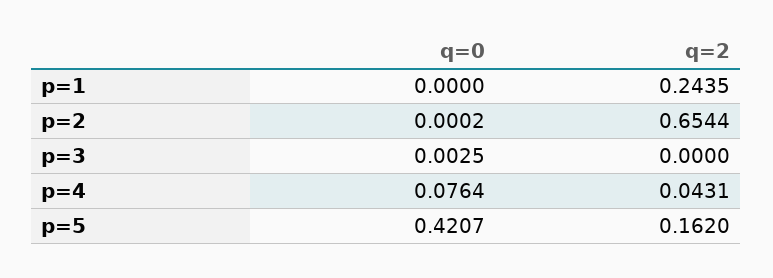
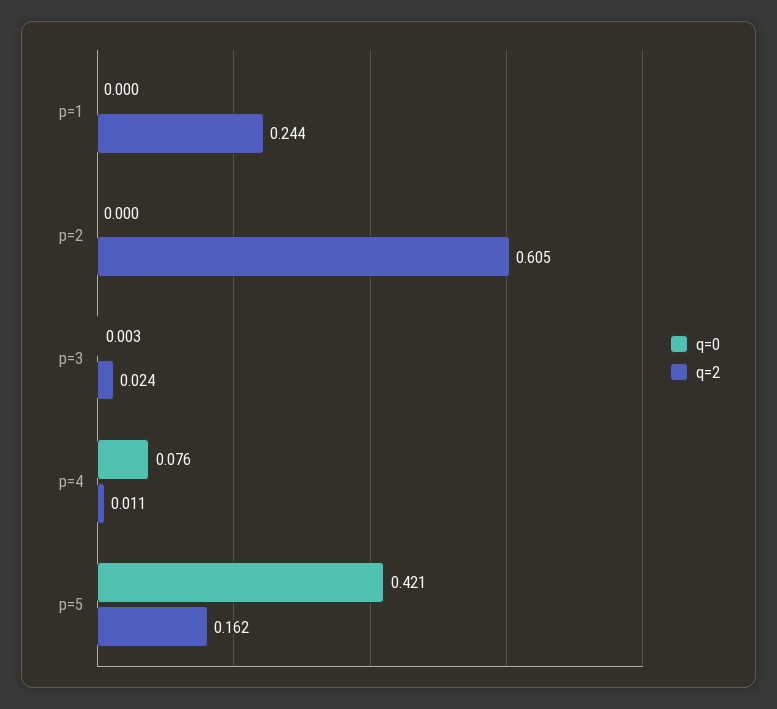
  {
    "q=0": {
      "p=1": 0,
      "p=2": 0.0002,
      "p=3": 0.0025,
      "p=4": 0.0764,
      "p=5": 0.4207
    },
    "q=2": {
      "p=1": 0.2435,
-     "p=2": 0.6544,
+     "p=2": 0.605,
-     "p=3": 0,
+     "p=3": 0.024,
-     "p=4": 0.0431,
+     "p=4": 0.011,
      "p=5": 0.162
    }
  }

